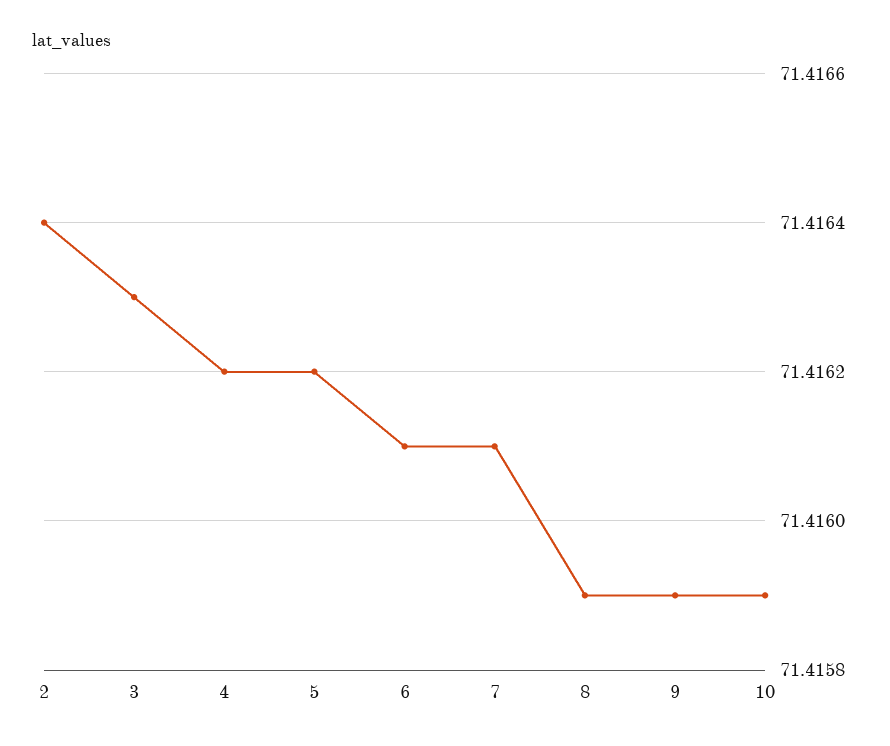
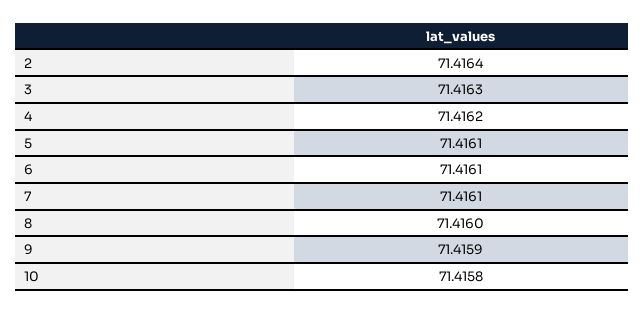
  {
    "2": 71.4164,
    "3": 71.4163,
    "4": 71.4162,
-   "5": 71.4162,
+   "5": 71.4161,
    "6": 71.4161,
    "7": 71.4161,
-   "8": 71.4159,
+   "8": 71.416,
    "9": 71.4159,
-   "10": 71.4159
+   "10": 71.4158
  }

